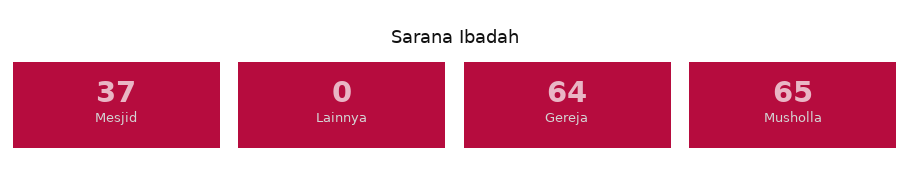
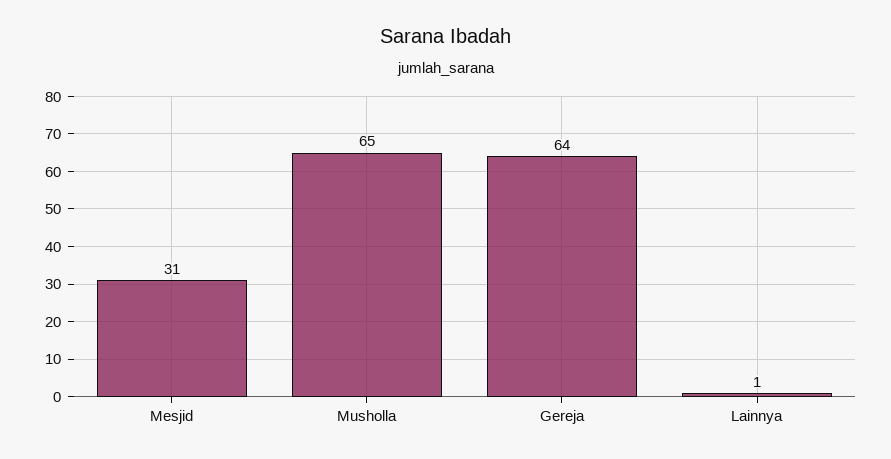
  {
-   "Mesjid": 37,
+   "Mesjid": 31,
-   "Lainnya": 0,
+   "Lainnya": 1,
    "Gereja": 64,
    "Musholla": 65
  }

